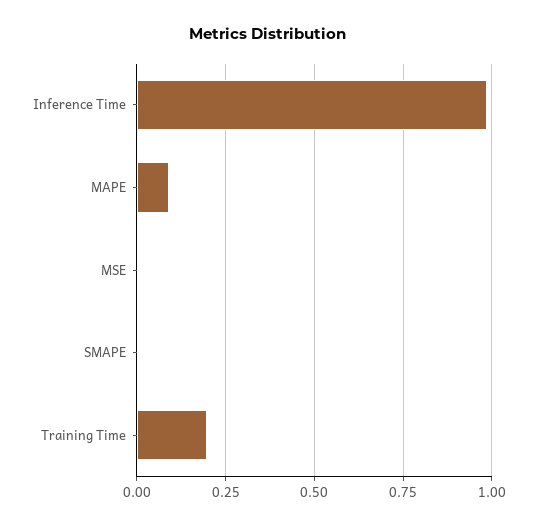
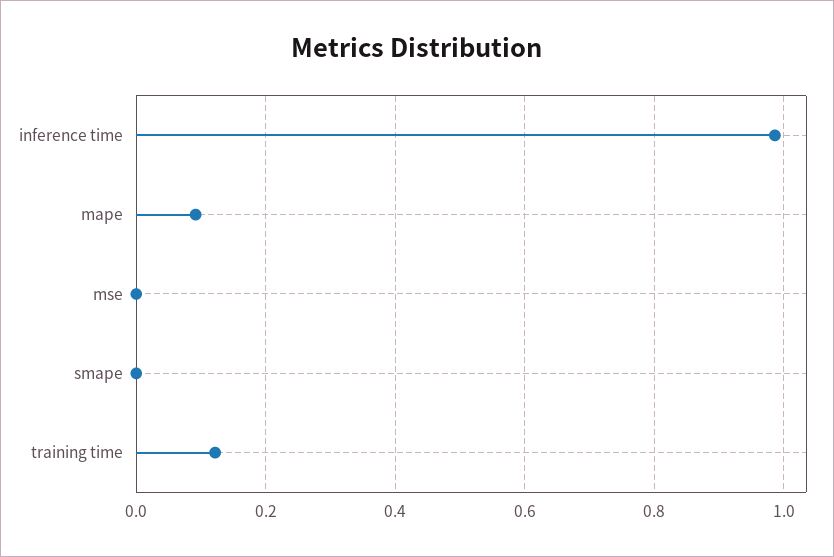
  {
    "Inference Time": 0.98,
    "MAPE": 0.1,
    "MSE": 0,
    "SMAPE": 0,
-   "Training Time": 0.2
+   "Training Time": 0.12
  }

